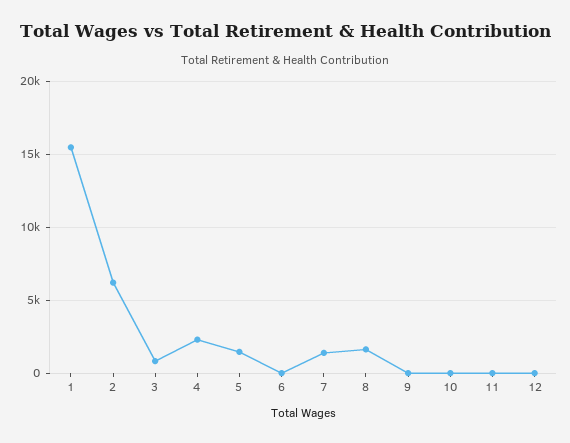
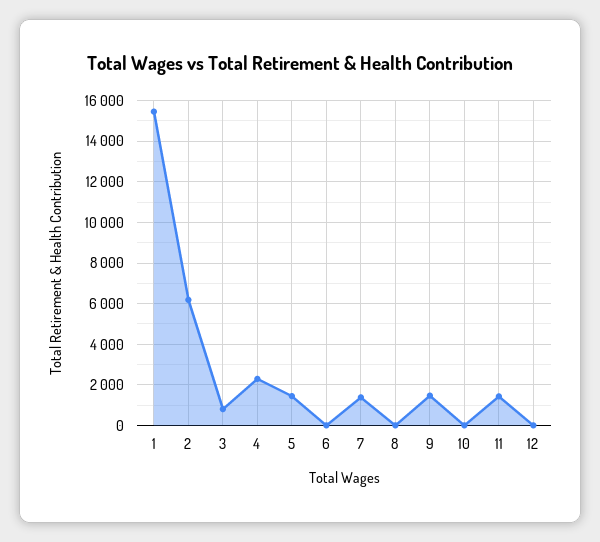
  {
    "1": 15500,
    "2": 6000,
    "3": 1000,
    "4": 2500,
    "5": 1500,
    "6": 0,
    "7": 1500,
-   "8": 1500,
+   "8": 0,
-   "9": 0,
+   "9": 1500,
    "10": 0,
-   "11": 0,
+   "11": 1500,
    "12": 0
  }

